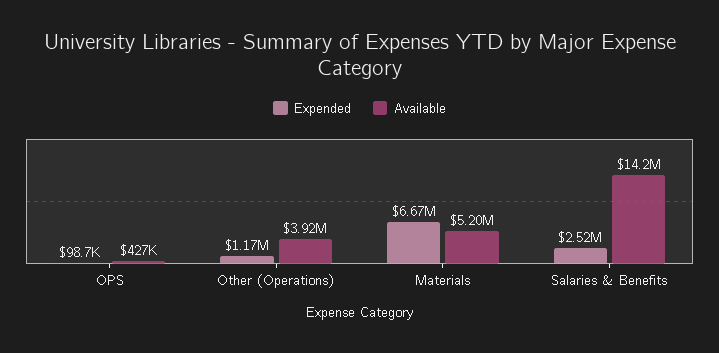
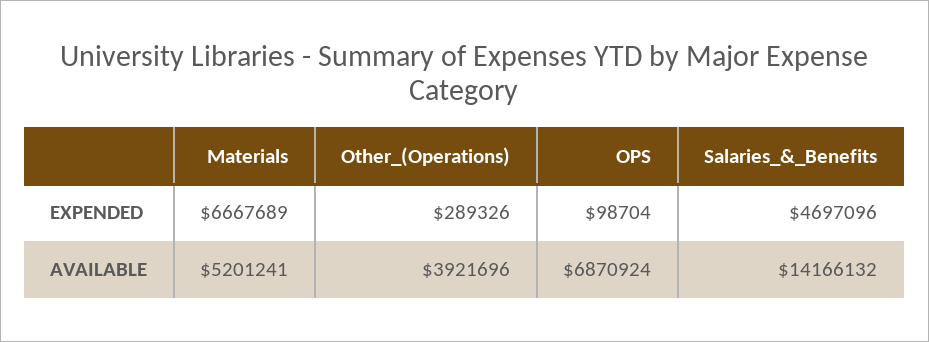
  {
    "Expended": {
      "OPS": 98704,
-     "Other (Operations)": 1170000,
+     "Other (Operations)": 289326,
      "Materials": 6667689,
-     "Salaries & Benefits": 2520000
+     "Salaries & Benefits": 4697096
    },
    "Available": {
-     "OPS": 427000,
+     "OPS": 6870924,
      "Other (Operations)": 3921696,
      "Materials": 5201241,
      "Salaries & Benefits": 14166132
    }
  }

